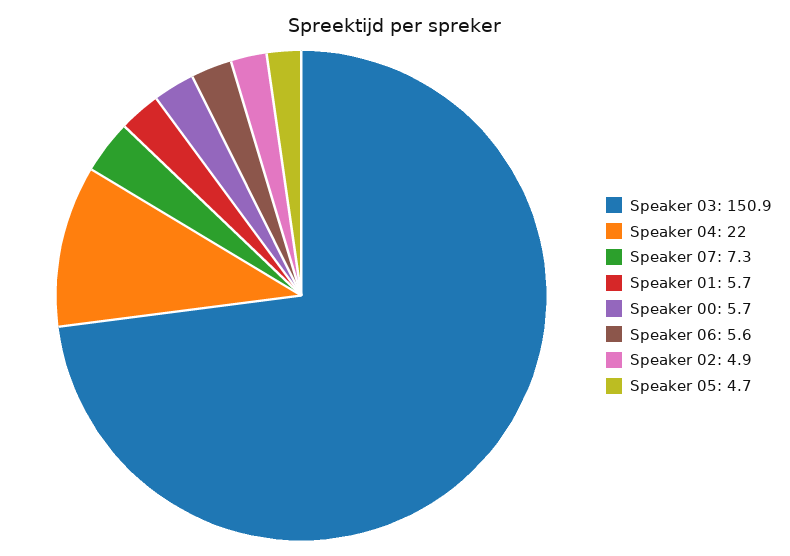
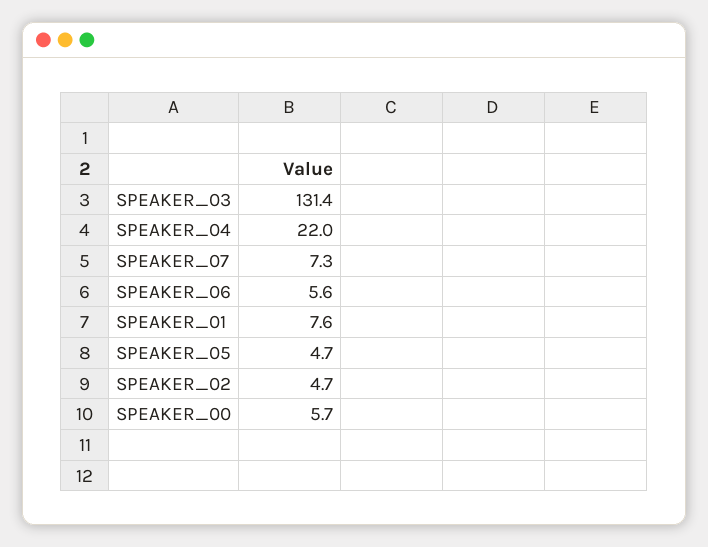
  {
-   "Speaker 03": 150.9,
+   "Speaker 03": 131.4,
    "Speaker 04": 22,
    "Speaker 07": 7.3,
-   "Speaker 01": 5.7,
+   "Speaker 01": 7.6,
    "Speaker 00": 5.7,
    "Speaker 06": 5.6,
-   "Speaker 02": 4.9,
+   "Speaker 02": 4.7,
    "Speaker 05": 4.7
  }

